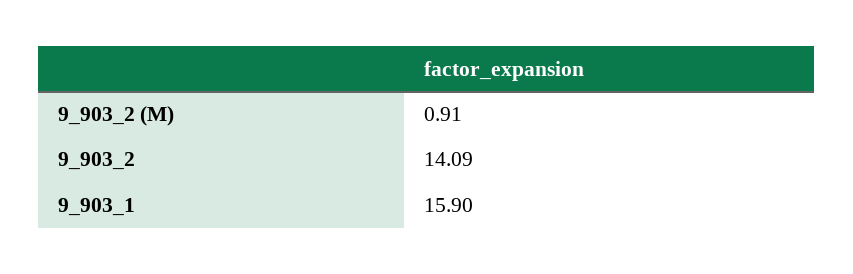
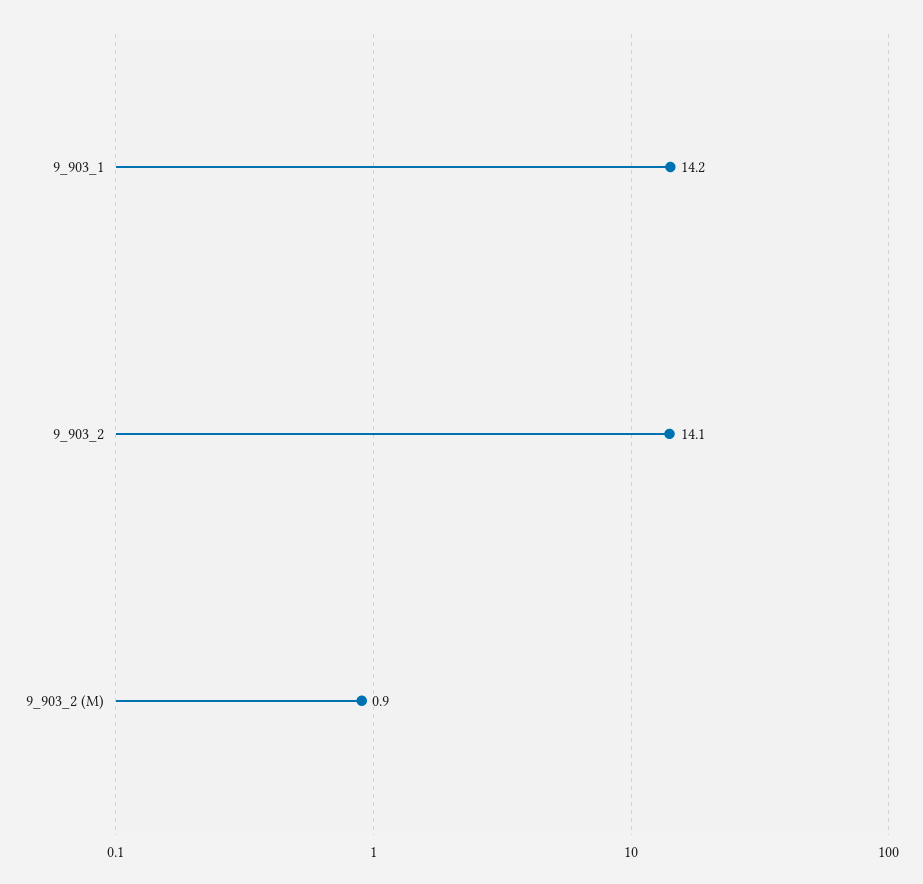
  {
    "9_903_2 (M)": 0.91,
    "9_903_2": 14.09,
-   "9_903_1": 15.9
+   "9_903_1": 14.2
  }

